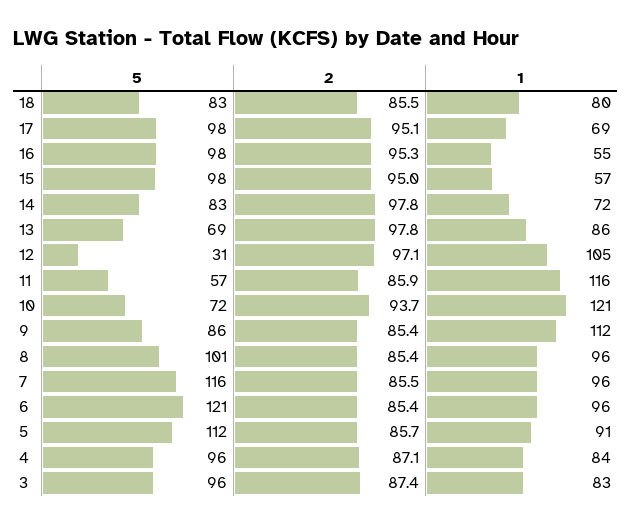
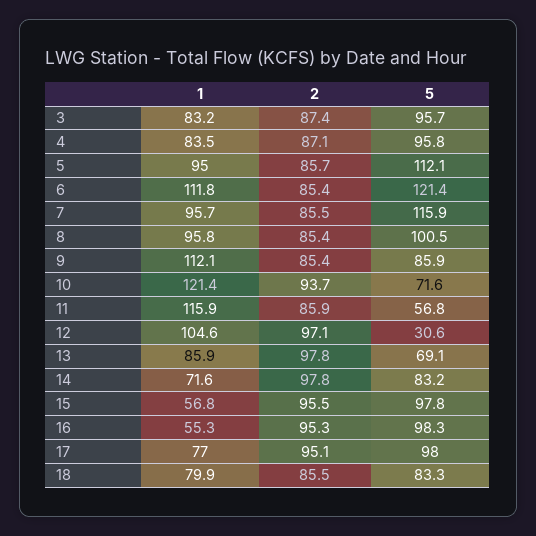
  {
    "5": {
      "18": 83.3,
      "17": 98,
      "16": 98.3,
      "15": 97.8,
      "14": 83.2,
      "13": 69.1,
      "12": 30.6,
      "11": 56.8,
      "10": 71.6,
      "9": 85.9,
      "8": 100.5,
      "7": 115.9,
      "6": 121.4,
      "5": 112.1,
      "4": 95.8,
      "3": 95.7
    },
    "2": {
      "18": 85.5,
      "17": 95.1,
      "16": 95.3,
-     "15": 95,
+     "15": 95.5,
      "14": 97.8,
      "13": 97.8,
      "12": 97.1,
      "11": 85.9,
      "10": 93.7,
      "9": 85.4,
      "8": 85.4,
      "7": 85.5,
      "6": 85.4,
      "5": 85.7,
      "4": 87.1,
      "3": 87.4
    },
    "1": {
      "18": 79.9,
-     "17": 69,
+     "17": 77,
      "16": 55.3,
      "15": 56.8,
      "14": 71.6,
      "13": 85.9,
      "12": 104.6,
      "11": 115.9,
      "10": 121.4,
      "9": 112.1,
      "8": 95.8,
      "7": 95.7,
-     "6": 96,
+     "6": 111.8,
-     "5": 91,
+     "5": 95,
      "4": 83.5,
      "3": 83.2
    }
  }

